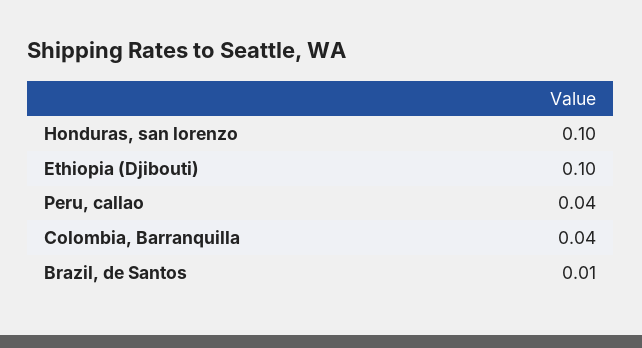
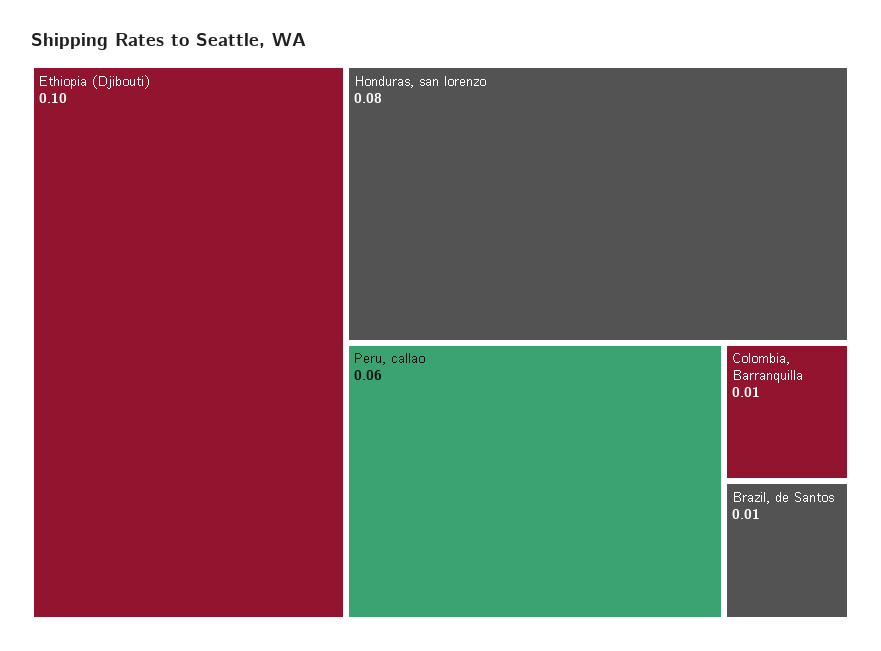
  {
-   "Honduras, san lorenzo": 0.1,
+   "Honduras, san lorenzo": 0.08,
    "Ethiopia (Djibouti)": 0.1,
-   "Peru, callao": 0.04,
+   "Peru, callao": 0.06,
-   "Colombia, Barranquilla": 0.04,
+   "Colombia, Barranquilla": 0.01,
    "Brazil, de Santos": 0.01
  }

